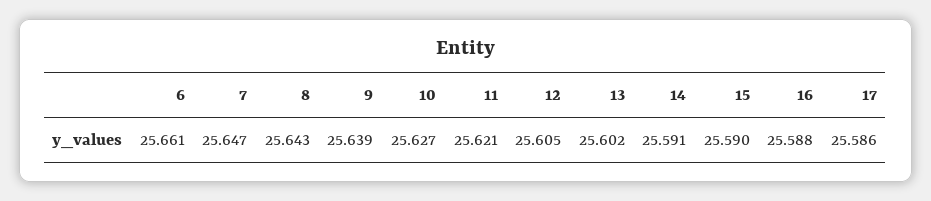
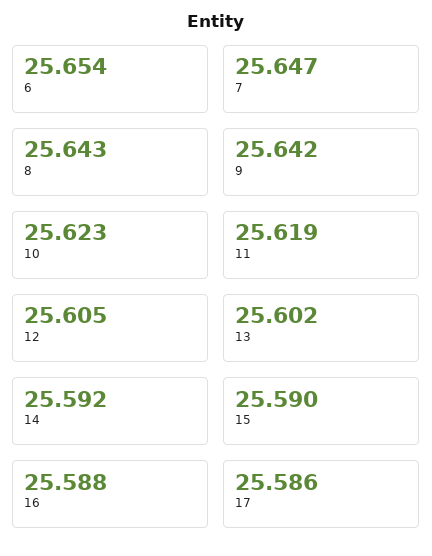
  {
-   "6": 25.661,
+   "6": 25.654,
    "7": 25.647,
    "8": 25.643,
-   "9": 25.639,
+   "9": 25.642,
-   "10": 25.627,
+   "10": 25.623,
-   "11": 25.621,
+   "11": 25.619,
    "12": 25.605,
    "13": 25.602,
-   "14": 25.591,
+   "14": 25.592,
    "15": 25.59,
    "16": 25.588,
    "17": 25.586
  }

